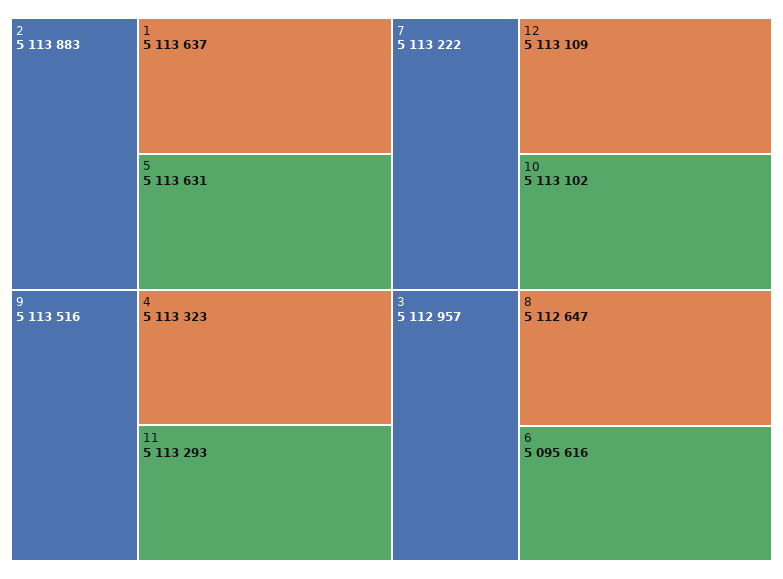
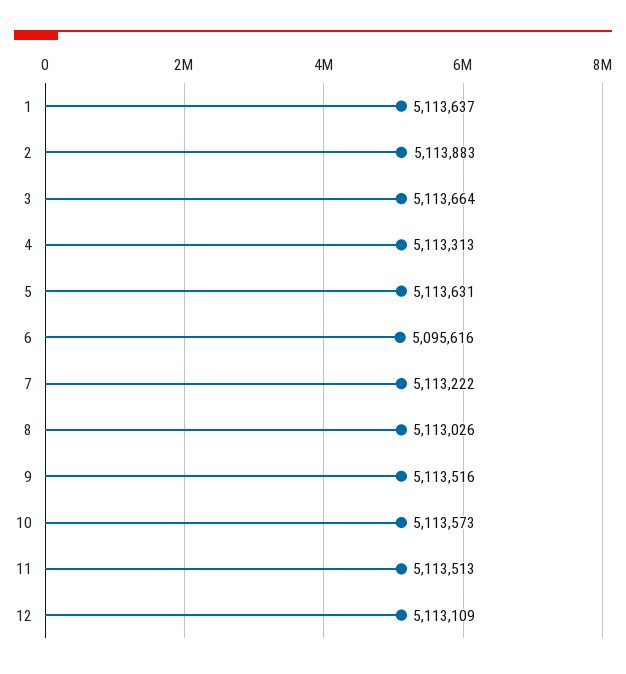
  {
    "2": 5113883,
    "1": 5113637,
    "5": 5113631,
    "9": 5113516,
-   "4": 5113323,
+   "4": 5113313,
-   "11": 5113293,
+   "11": 5113513,
    "7": 5113222,
    "12": 5113109,
-   "10": 5113102,
+   "10": 5113573,
-   "3": 5112957,
+   "3": 5113664,
-   "8": 5112647,
+   "8": 5113026,
    "6": 5095616
  }

